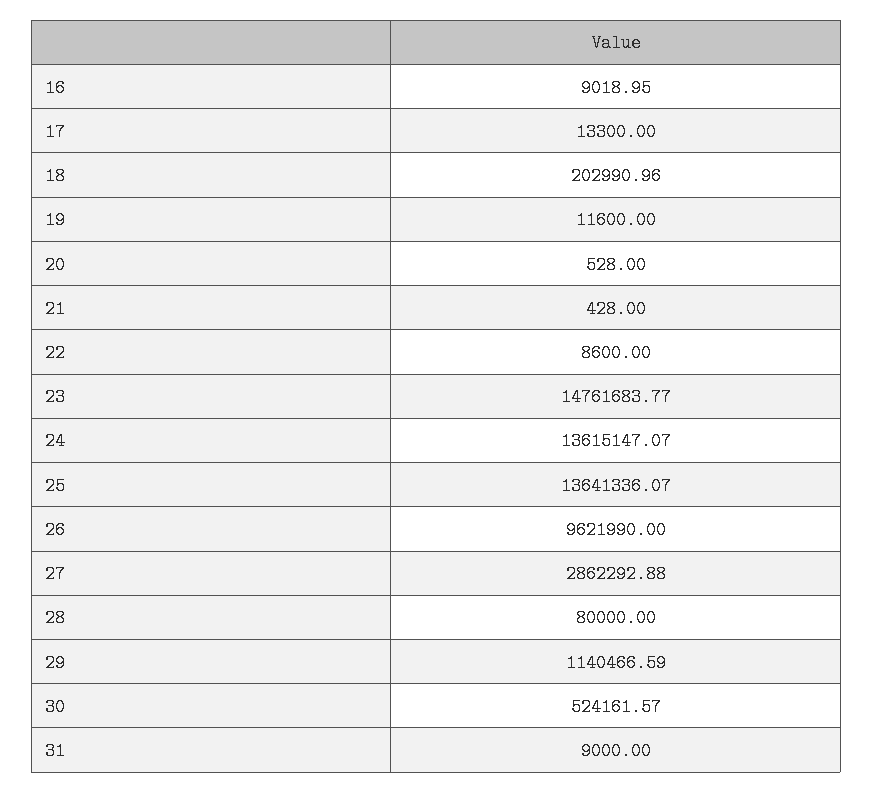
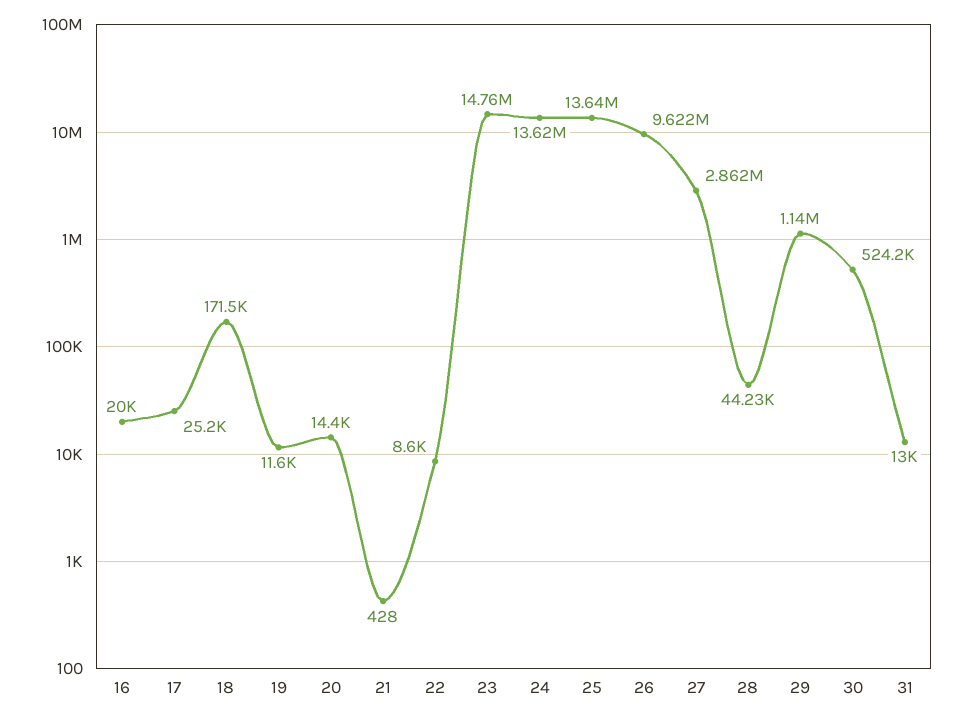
  {
-   "16": 9018.95,
+   "16": 20000,
-   "17": 13300,
+   "17": 25200,
-   "18": 202990.96,
+   "18": 171500,
    "19": 11600,
-   "20": 528,
+   "20": 14400,
    "21": 428,
    "22": 8600,
    "23": 14761683.77,
    "24": 13615147.07,
    "25": 13641336.07,
    "26": 9621990,
    "27": 2862292.88,
-   "28": 80000,
+   "28": 44230,
    "29": 1140466.59,
    "30": 524161.57,
-   "31": 9000
+   "31": 13000
  }

